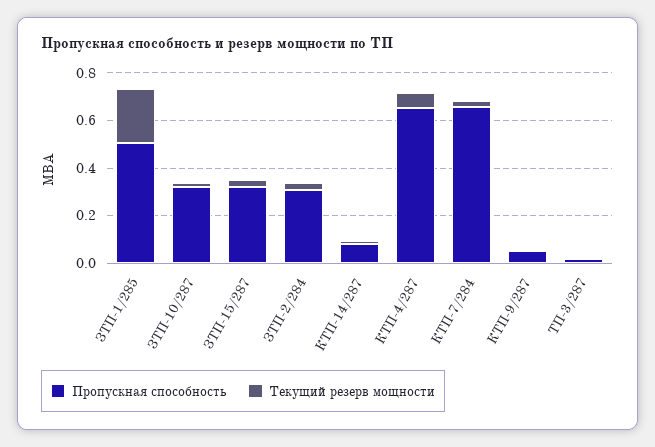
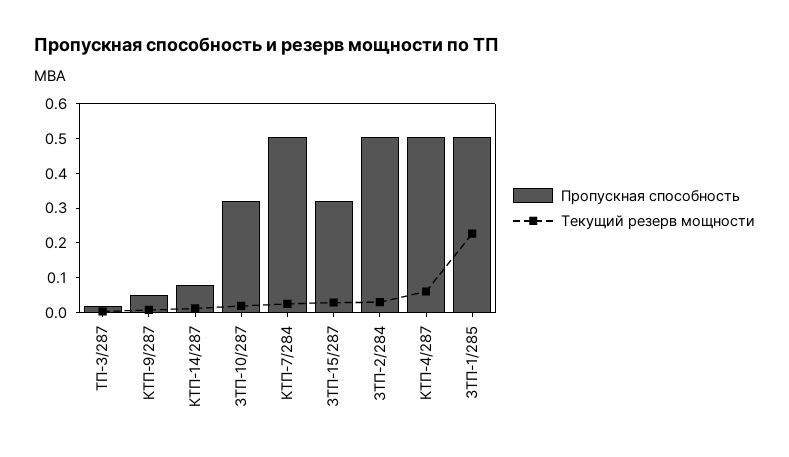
  {
    "Пропускная способность": {
      "ЗТП-1/285": 0.5,
      "ЗТП-10/287": 0.325,
      "ЗТП-15/287": 0.325,
-     "ЗТП-2/284": 0.3,
+     "ЗТП-2/284": 0.5,
      "КТП-14/287": 0.075,
-     "КТП-4/287": 0.65,
+     "КТП-4/287": 0.5,
-     "КТП-7/284": 0.65,
+     "КТП-7/284": 0.5,
      "КТП-9/287": 0.05,
      "ТП-3/287": 0.025
    },
    "Текущий резерв мощности": {
      "ЗТП-1/285": 0.225,
      "ЗТП-10/287": 0.025,
      "ЗТП-15/287": 0.025,
      "ЗТП-2/284": 0.025,
      "КТП-14/287": 0,
      "КТП-4/287": 0.05,
      "КТП-7/284": 0.025,
      "КТП-9/287": 0,
      "ТП-3/287": 0
    }
  }

